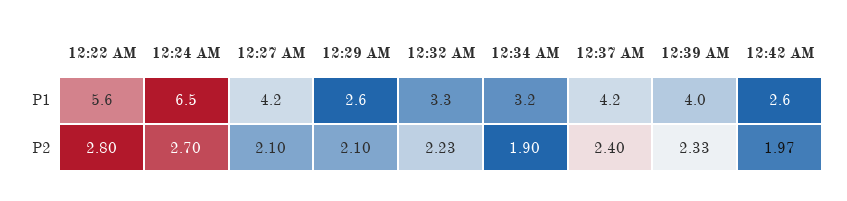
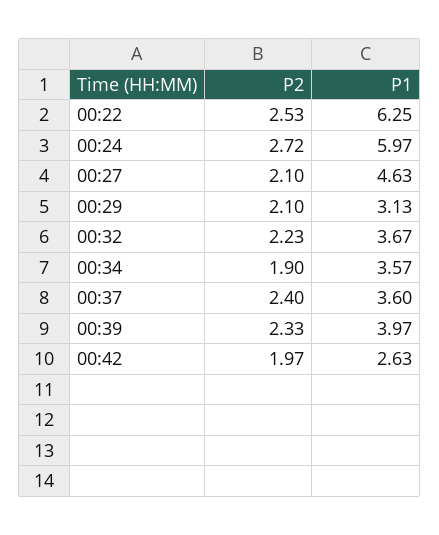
  {
    "12:22 AM": {
-     "P1": 5.6,
+     "P1": 6.25,
-     "P2": 2.8
+     "P2": 2.53
    },
    "12:24 AM": {
-     "P1": 6.5,
+     "P1": 5.97,
-     "P2": 2.7
+     "P2": 2.72
    },
    "12:27 AM": {
-     "P1": 4.2,
+     "P1": 4.63,
      "P2": 2.1
    },
    "12:29 AM": {
-     "P1": 2.6,
+     "P1": 3.13,
      "P2": 2.1
    },
    "12:32 AM": {
-     "P1": 3.3,
+     "P1": 3.67,
      "P2": 2.23
    },
    "12:34 AM": {
-     "P1": 3.2,
+     "P1": 3.57,
      "P2": 1.9
    },
    "12:37 AM": {
-     "P1": 4.2,
+     "P1": 3.6,
      "P2": 2.4
    },
    "12:39 AM": {
      "P1": 3.97,
      "P2": 2.33
    },
    "12:42 AM": {
      "P1": 2.63,
      "P2": 1.97
    }
  }

